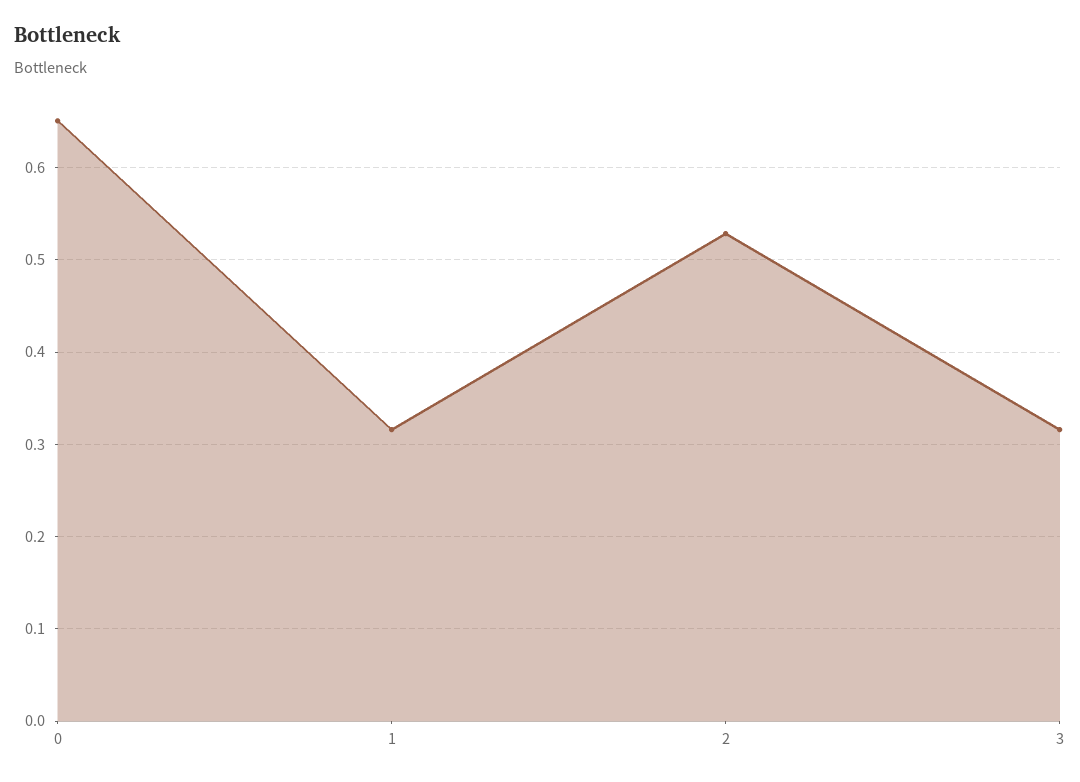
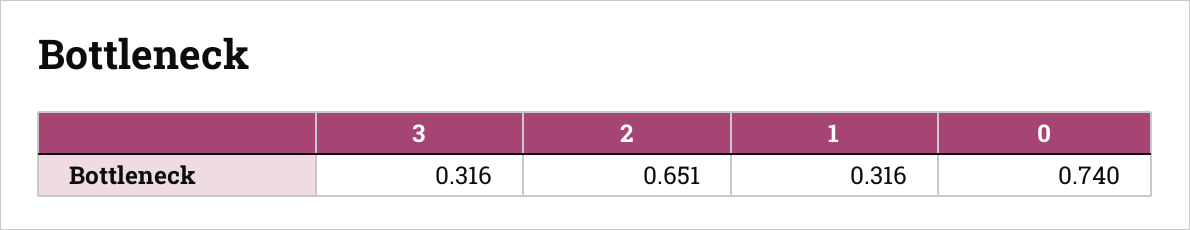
  {
-   "0": 0.65,
+   "0": 0.74,
    "1": 0.316,
-   "2": 0.53,
+   "2": 0.651,
    "3": 0.316
  }

